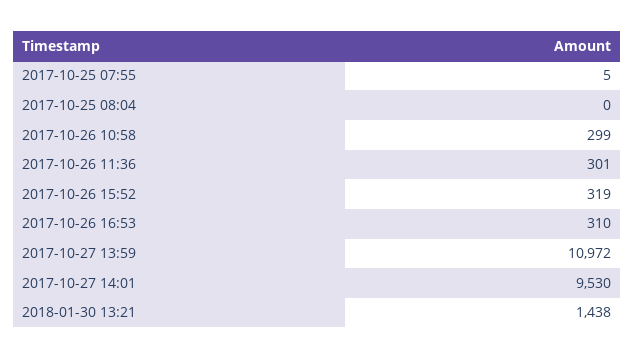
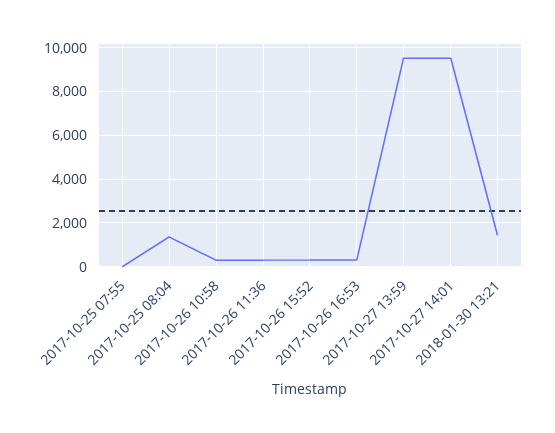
  {
    "2017-10-25 07:55": 5,
-   "2017-10-25 08:04": 0,
+   "2017-10-25 08:04": 1500,
    "2017-10-26 10:58": 299,
    "2017-10-26 11:36": 301,
    "2017-10-26 15:52": 319,
    "2017-10-26 16:53": 310,
-   "2017-10-27 13:59": 10972,
+   "2017-10-27 13:59": 9500,
    "2017-10-27 14:01": 9530,
    "2018-01-30 13:21": 1438
  }

